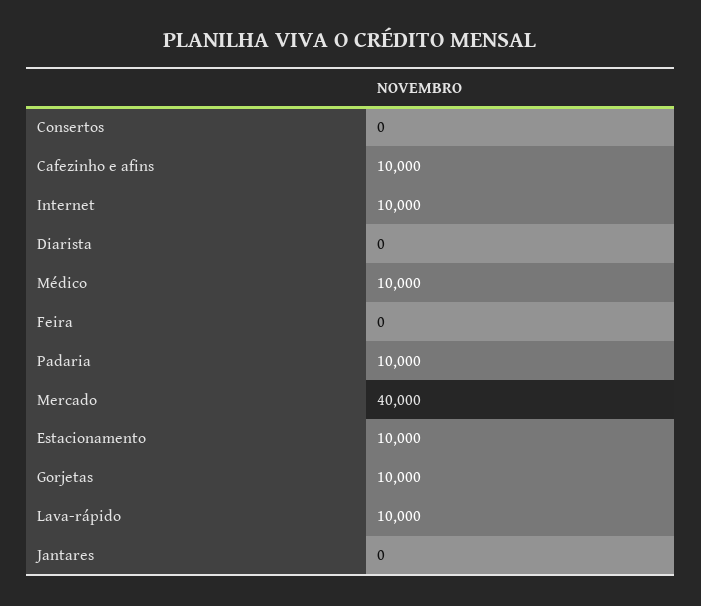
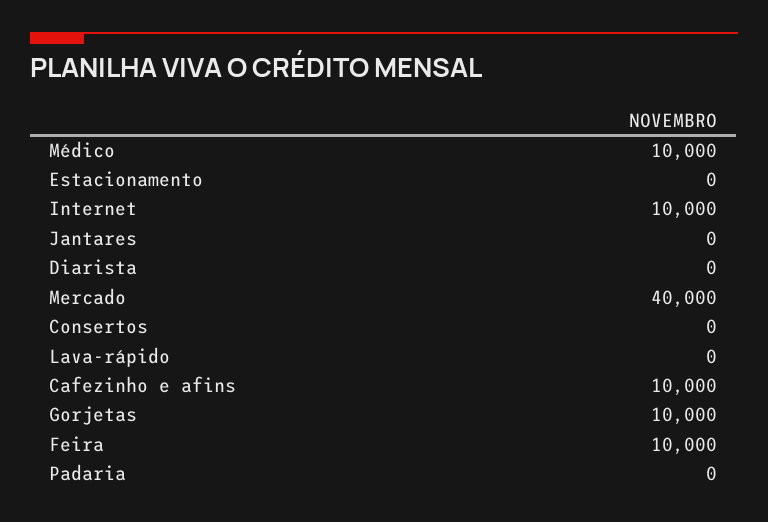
  {
    "Consertos": 0,
    "Cafezinho e afins": 10000,
    "Internet": 10000,
    "Diarista": 0,
    "Médico": 10000,
-   "Feira": 0,
+   "Feira": 10000,
-   "Padaria": 10000,
+   "Padaria": 0,
    "Mercado": 40000,
-   "Estacionamento": 10000,
+   "Estacionamento": 0,
    "Gorjetas": 10000,
-   "Lava-rápido": 10000,
+   "Lava-rápido": 0,
    "Jantares": 0
  }

